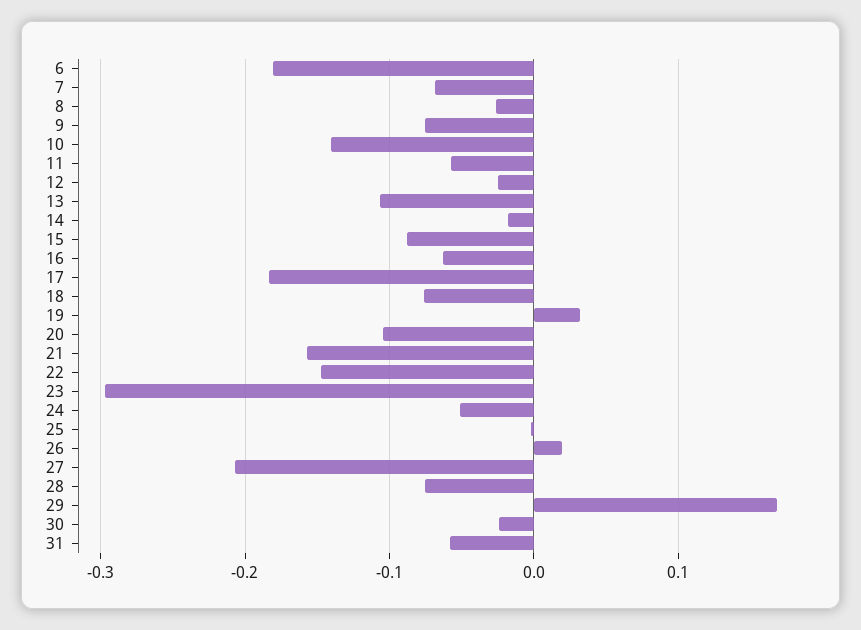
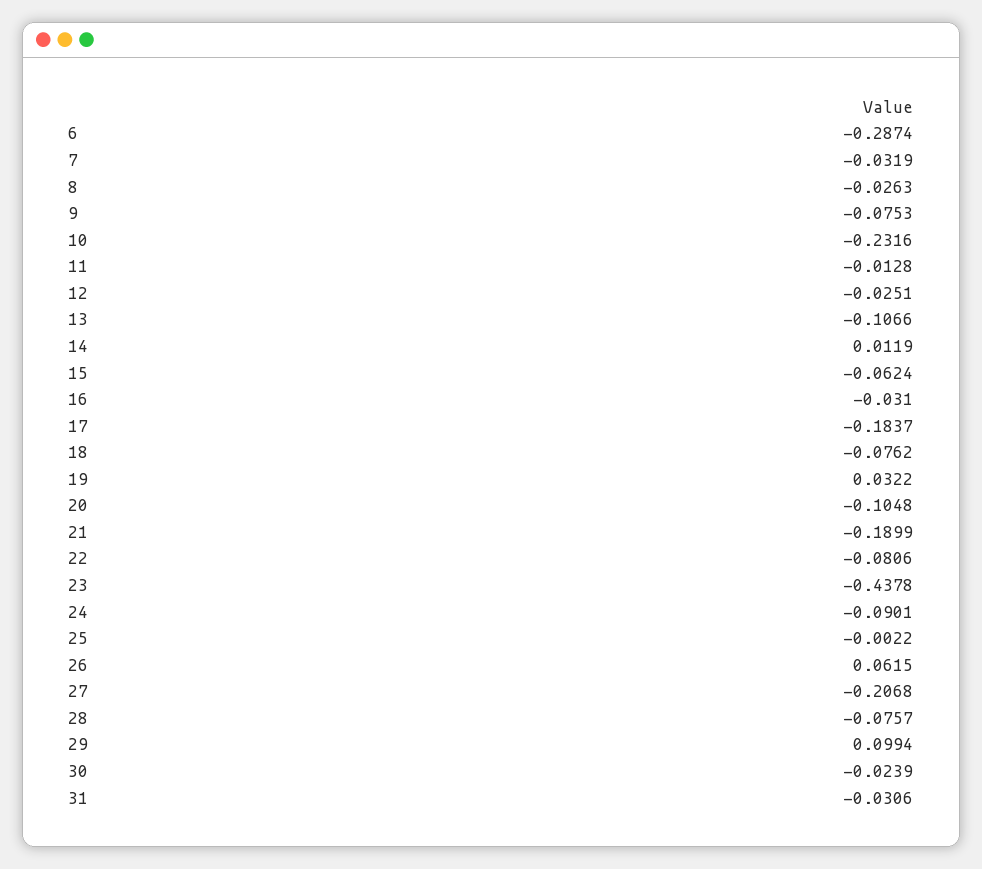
  {
-   "6": -0.18,
+   "6": -0.2874,
-   "7": -0.07,
+   "7": -0.0319,
    "8": -0.0263,
    "9": -0.0753,
-   "10": -0.14,
+   "10": -0.2316,
-   "11": -0.06,
+   "11": -0.0128,
    "12": -0.0251,
    "13": -0.1066,
-   "14": -0.02,
+   "14": 0.0119,
-   "15": -0.09,
+   "15": -0.0624,
-   "16": -0.06,
+   "16": -0.031,
    "17": -0.1837,
    "18": -0.0762,
    "19": 0.0322,
    "20": -0.1048,
-   "21": -0.16,
+   "21": -0.1899,
-   "22": -0.15,
+   "22": -0.0806,
-   "23": -0.3,
+   "23": -0.4378,
-   "24": -0.05,
+   "24": -0.0901,
    "25": -0.0022,
-   "26": 0.02,
+   "26": 0.0615,
    "27": -0.2068,
    "28": -0.0757,
-   "29": 0.17,
+   "29": 0.0994,
    "30": -0.0239,
-   "31": -0.06
+   "31": -0.0306
  }

